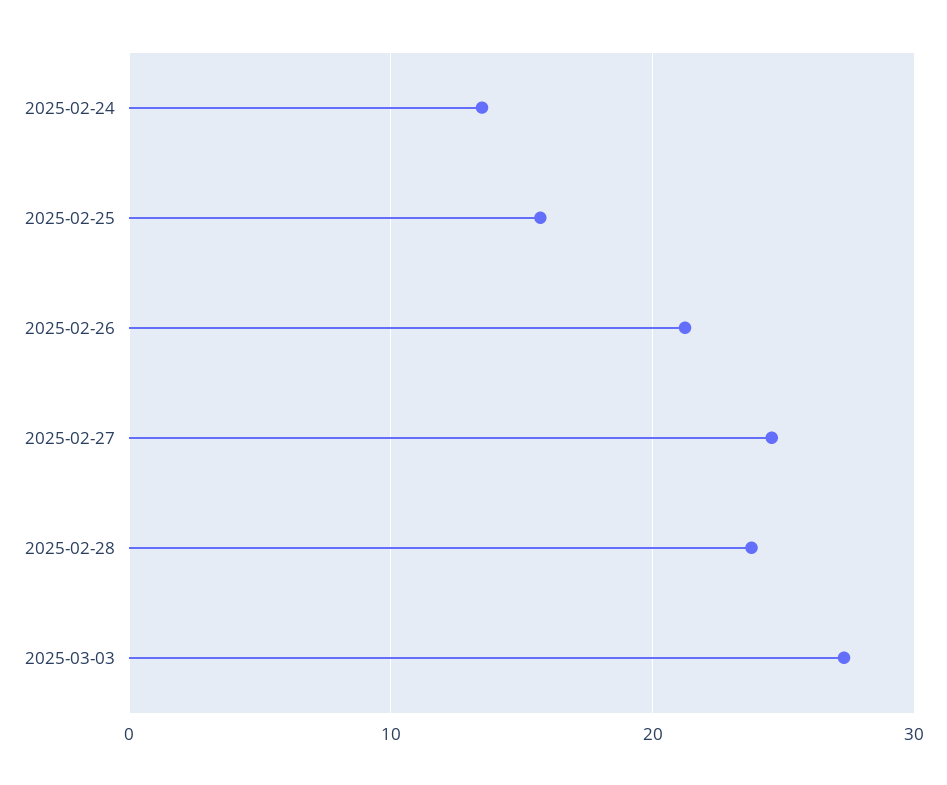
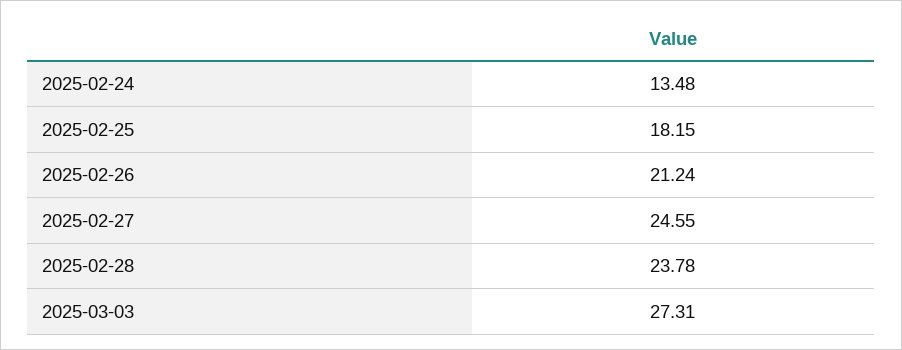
  {
    "2025-02-24": 13.48,
-   "2025-02-25": 16,
+   "2025-02-25": 18.15,
    "2025-02-26": 21.24,
    "2025-02-27": 24.55,
    "2025-02-28": 23.78,
    "2025-03-03": 27.31
  }

